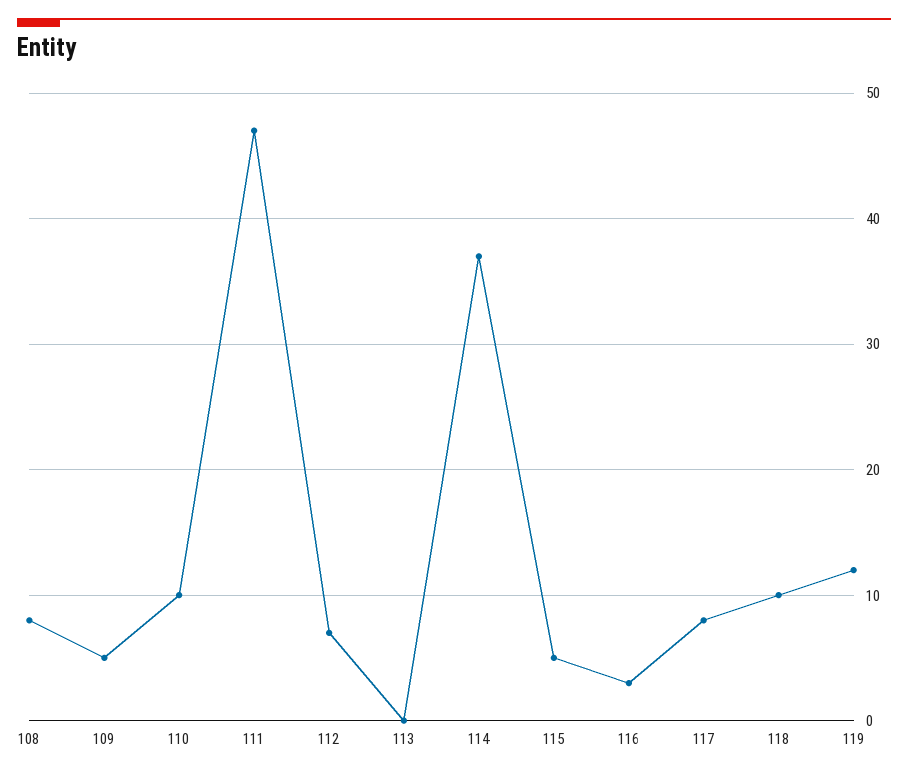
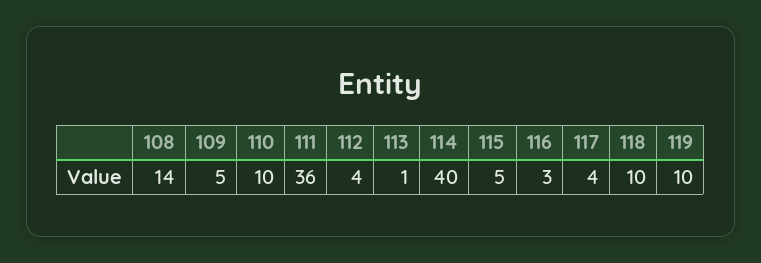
  {
-   "108": 8,
+   "108": 14,
    "109": 5,
    "110": 10,
-   "111": 47,
+   "111": 36,
-   "112": 7,
+   "112": 4,
-   "113": 0,
+   "113": 1,
-   "114": 37,
+   "114": 40,
    "115": 5,
    "116": 3,
-   "117": 8,
+   "117": 4,
    "118": 10,
-   "119": 12
+   "119": 10
  }

